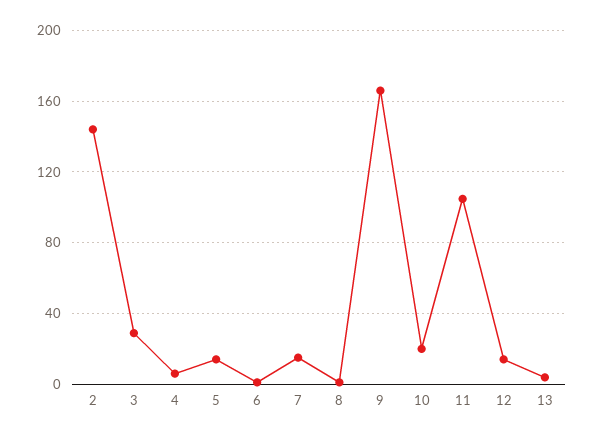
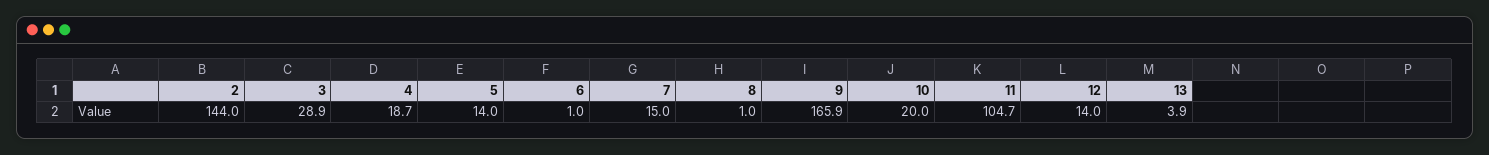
  {
    "2": 144,
    "3": 28.9,
-   "4": 5,
+   "4": 18.7,
    "5": 14,
    "6": 1,
    "7": 15,
    "8": 1,
    "9": 165.9,
    "10": 20,
    "11": 104.7,
    "12": 14,
    "13": 3.9
  }

